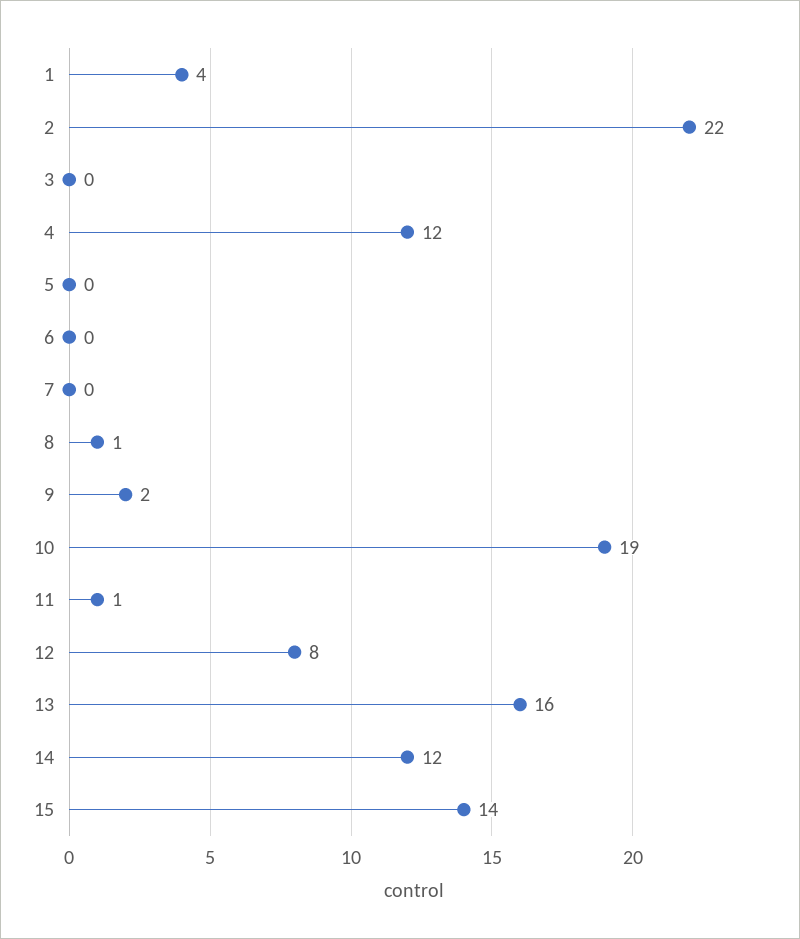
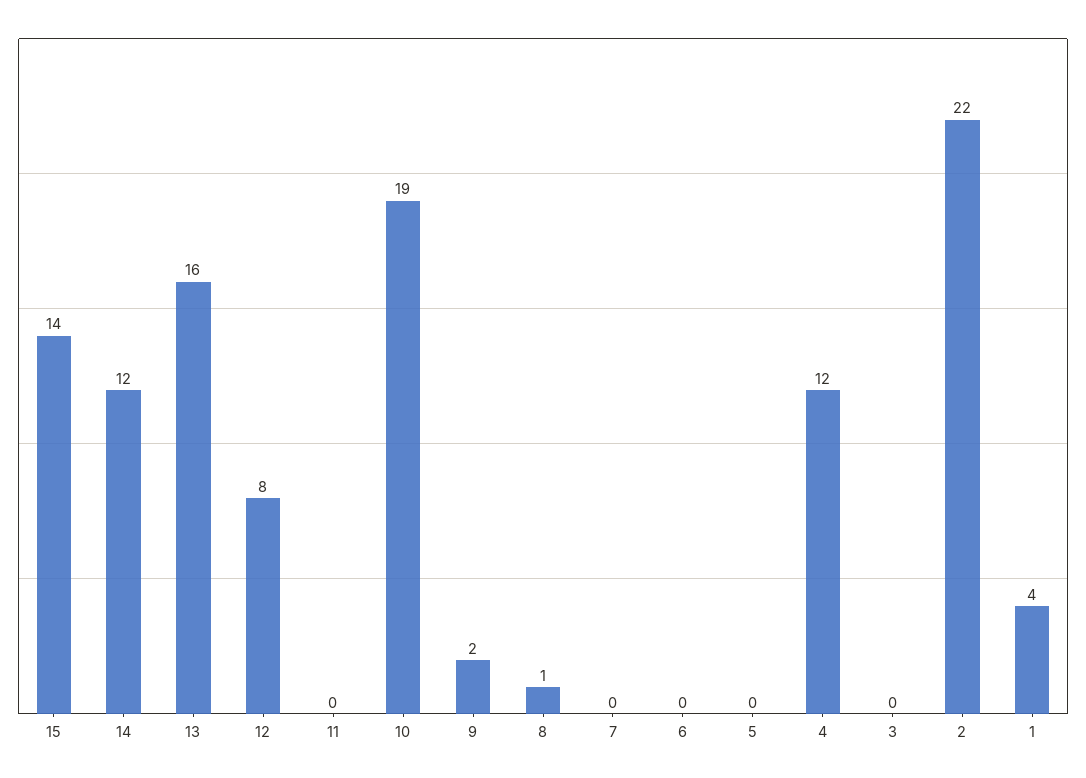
  {
    "1": 4,
    "2": 22,
    "3": 0,
    "4": 12,
    "5": 0,
    "6": 0,
    "7": 0,
    "8": 1,
    "9": 2,
    "10": 19,
-   "11": 1,
+   "11": 0,
    "12": 8,
    "13": 16,
    "14": 12,
    "15": 14
  }

